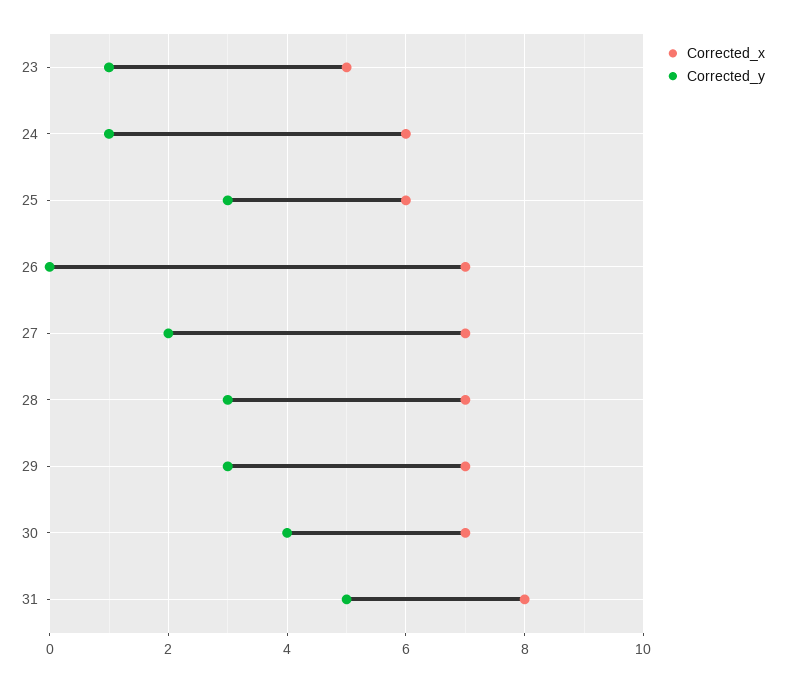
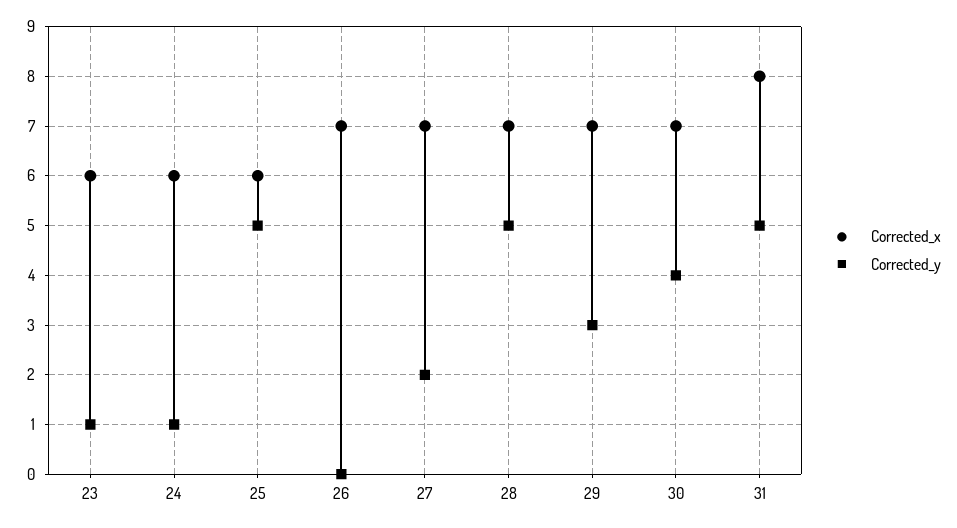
  {
    "Corrected_x": {
-     "23": 5,
+     "23": 6,
      "24": 6,
      "25": 6,
      "26": 7,
      "27": 7,
      "28": 7,
      "29": 7,
      "30": 7,
      "31": 8
    },
    "Corrected_y": {
      "23": 1,
      "24": 1,
-     "25": 3,
+     "25": 5,
      "26": 0,
      "27": 2,
-     "28": 3,
+     "28": 5,
      "29": 3,
      "30": 4,
      "31": 5
    }
  }

